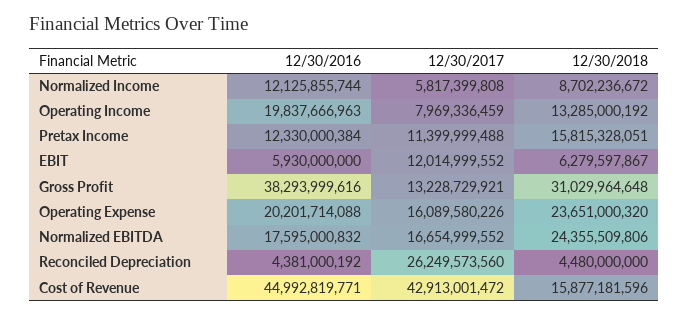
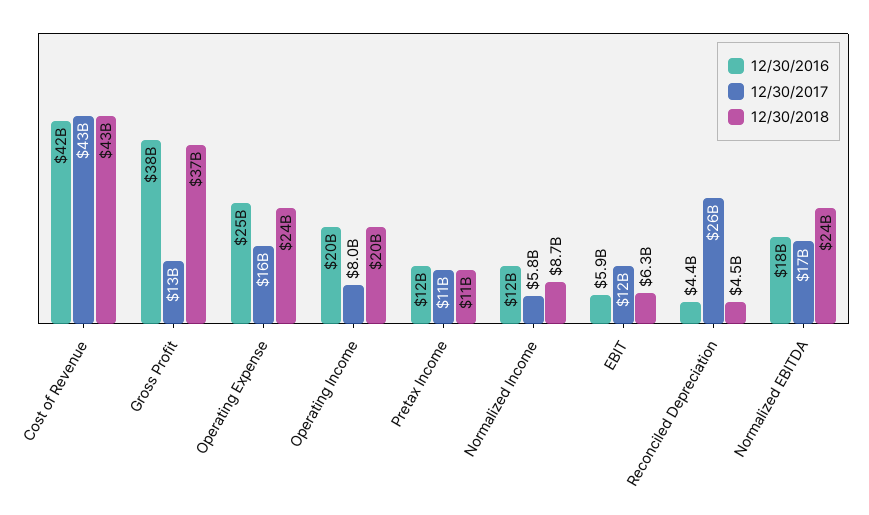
  {
    "12/30/2016": {
      "Normalized Income": 12125855744,
      "Operating Income": 19837666963,
      "Pretax Income": 12330000384,
      "EBIT": 5930000000,
      "Gross Profit": 38293999616,
-     "Operating Expense": 20201714088,
+     "Operating Expense": 25000000000,
      "Normalized EBITDA": 17595000832,
      "Reconciled Depreciation": 4381000192,
-     "Cost of Revenue": 44992819771
+     "Cost of Revenue": 42000000000
    },
    "12/30/2017": {
      "Normalized Income": 5817399808,
      "Operating Income": 7969336459,
      "Pretax Income": 11399999488,
      "EBIT": 12014999552,
      "Gross Profit": 13228729921,
      "Operating Expense": 16089580226,
      "Normalized EBITDA": 16654999552,
      "Reconciled Depreciation": 26249573560,
      "Cost of Revenue": 42913001472
    },
    "12/30/2018": {
      "Normalized Income": 8702236672,
-     "Operating Income": 13285000192,
+     "Operating Income": 20000000000,
-     "Pretax Income": 15815328051,
+     "Pretax Income": 11000000000,
      "EBIT": 6279597867,
-     "Gross Profit": 31029964648,
+     "Gross Profit": 37000000000,
      "Operating Expense": 23651000320,
      "Normalized EBITDA": 24355509806,
      "Reconciled Depreciation": 4480000000,
-     "Cost of Revenue": 15877181596
+     "Cost of Revenue": 43000000000
    }
  }

